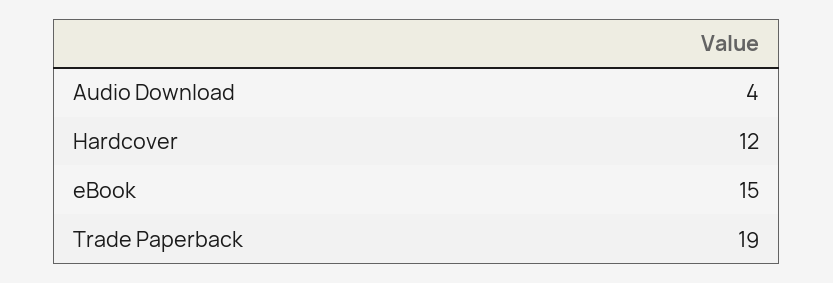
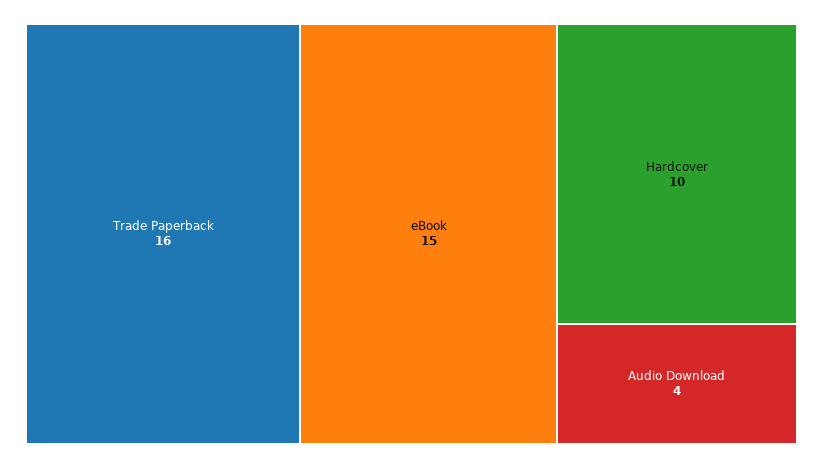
  {
    "Audio Download": 4,
-   "Hardcover": 12,
+   "Hardcover": 10,
    "eBook": 15,
-   "Trade Paperback": 19
+   "Trade Paperback": 16
  }

